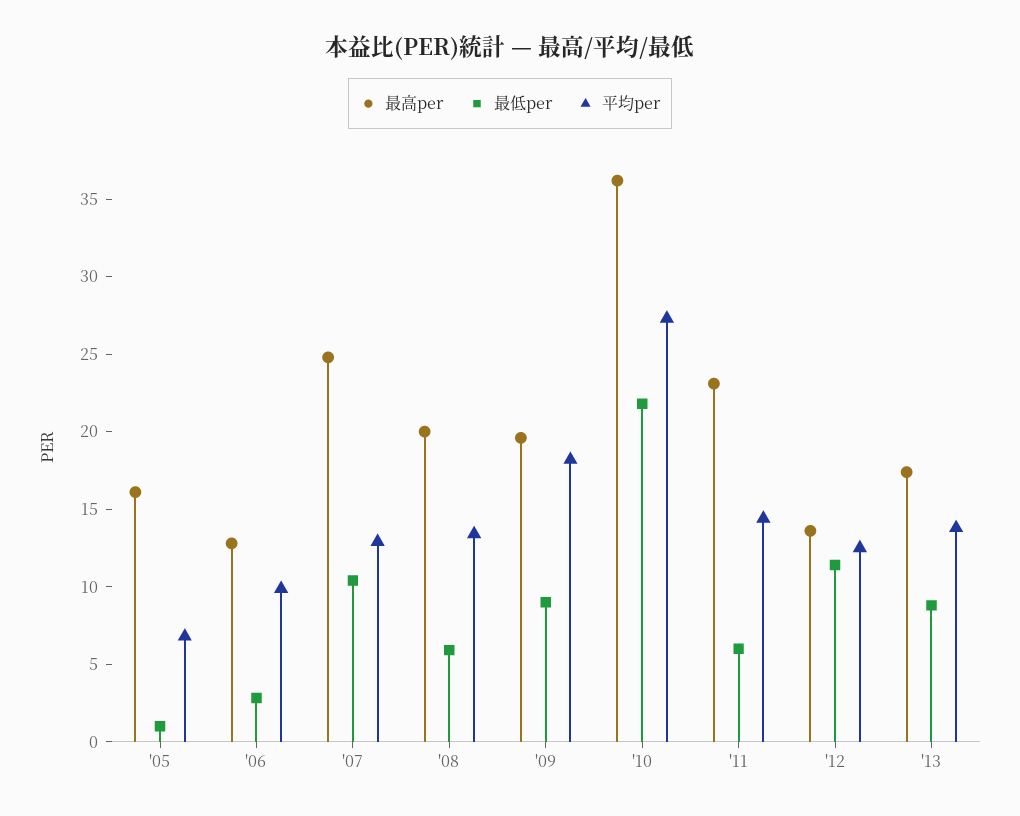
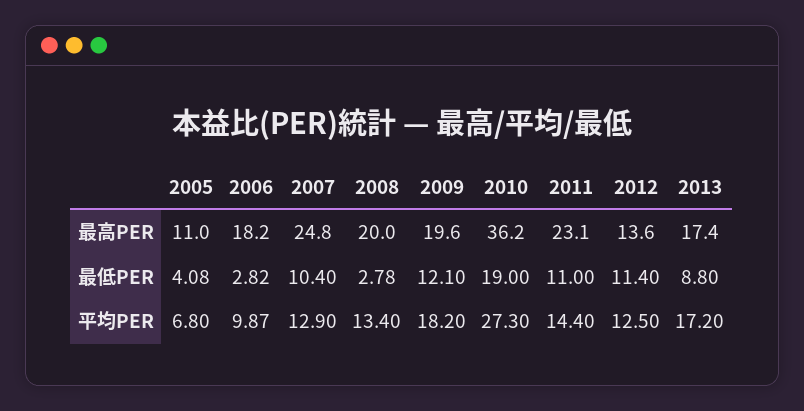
  {
    "最高per": {
-     "'05": 16,
+     "'05": 11,
-     "'06": 13,
+     "'06": 18.2,
      "'07": 24.8,
      "'08": 20,
      "'09": 19.6,
      "'10": 36.2,
      "'11": 23.1,
      "'12": 13.6,
      "'13": 17.4
    },
    "最低per": {
-     "'05": 1,
+     "'05": 4.08,
      "'06": 2.82,
      "'07": 10.4,
-     "'08": 6,
+     "'08": 2.78,
-     "'09": 9,
+     "'09": 12.1,
-     "'10": 22,
+     "'10": 19,
-     "'11": 6,
+     "'11": 11,
      "'12": 11.4,
      "'13": 8.8
    },
    "平均per": {
      "'05": 6.8,
      "'06": 9.87,
      "'07": 12.9,
      "'08": 13.4,
      "'09": 18.2,
      "'10": 27.3,
      "'11": 14.4,
      "'12": 12.5,
-     "'13": 14
+     "'13": 17.2
    }
  }

